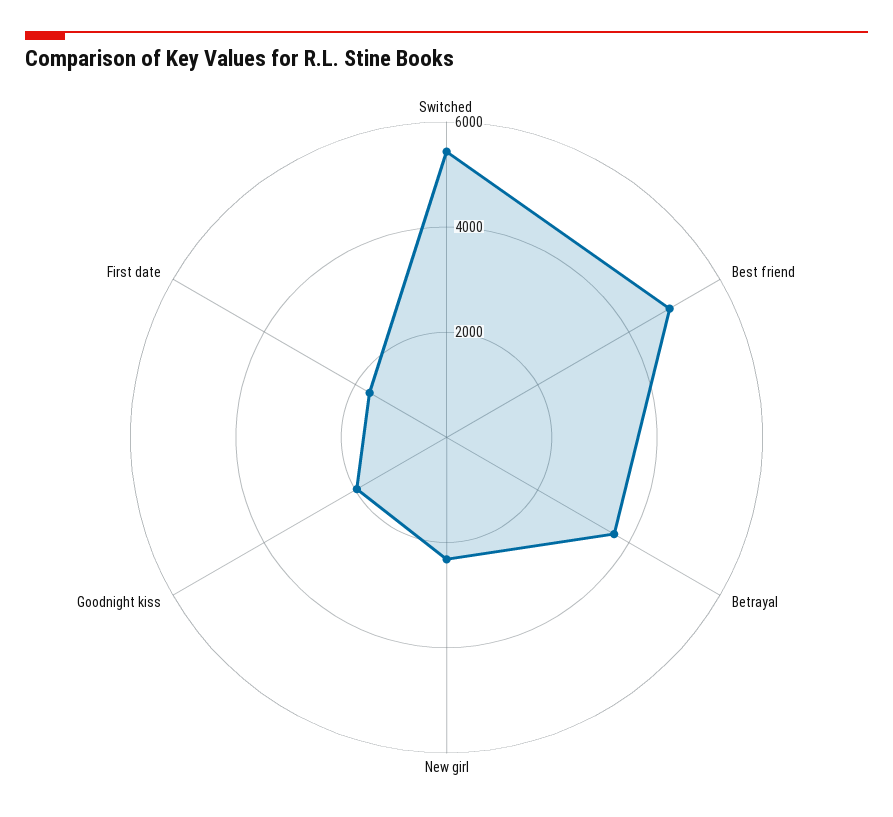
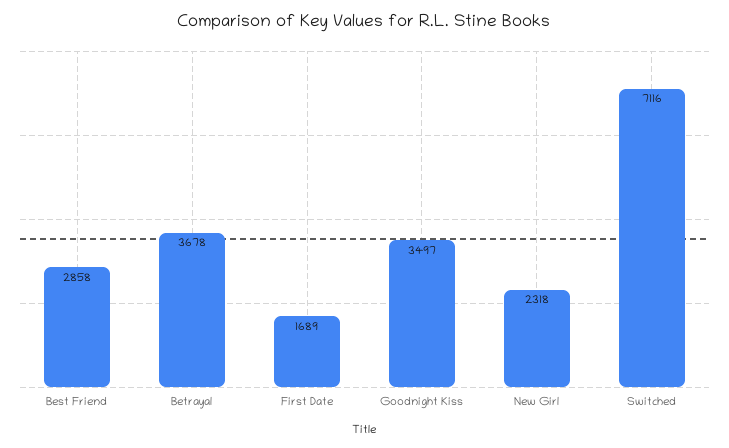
  {
-   "Switched": 5500,
+   "Switched": 7116,
-   "Best friend": 5000,
+   "Best friend": 2858,
    "Betrayal": 3678,
    "New girl": 2318,
-   "Goodnight kiss": 2000,
+   "Goodnight kiss": 3497,
    "First date": 1689
  }

